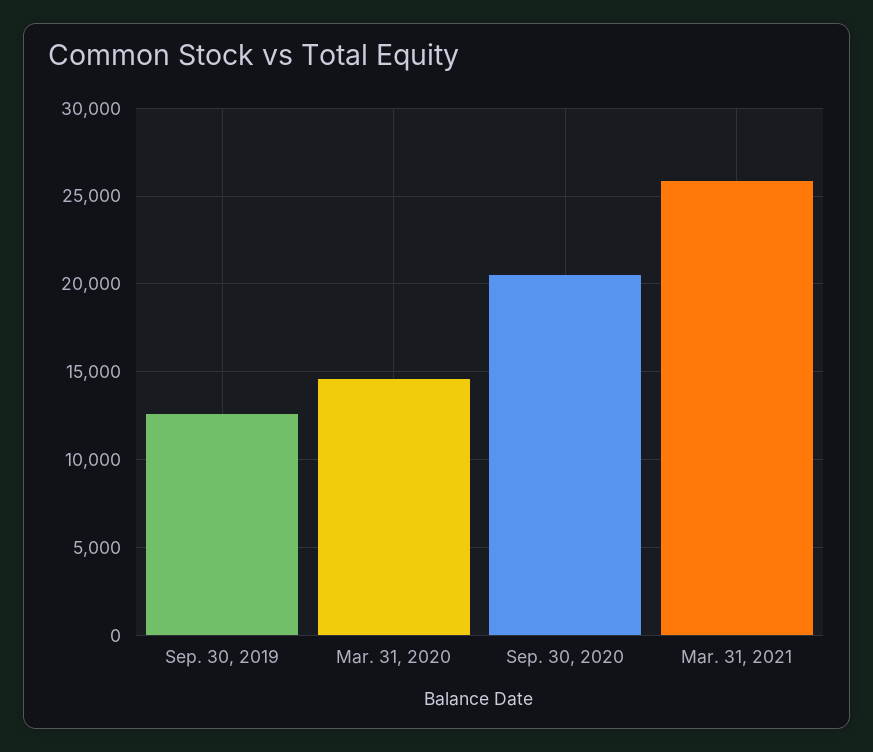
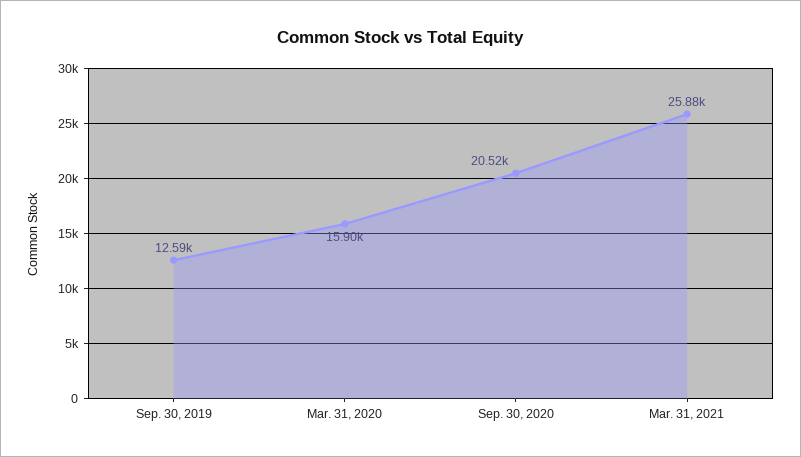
  {
    "Sep. 30, 2019": 12590,
-   "Mar. 31, 2020": 14500,
+   "Mar. 31, 2020": 15900,
    "Sep. 30, 2020": 20520,
    "Mar. 31, 2021": 25880
  }

